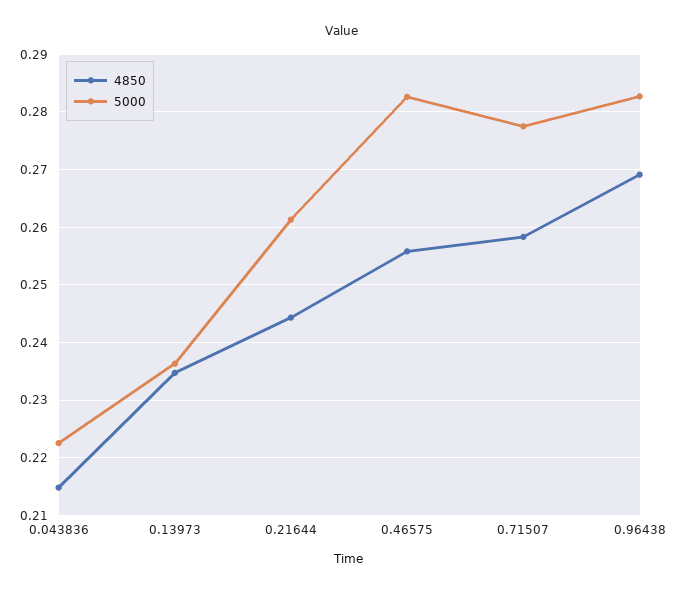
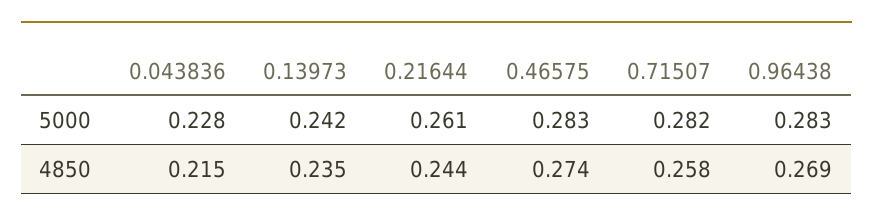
  {
    "4850": {
      "0.043836": 0.215,
      "0.13973": 0.235,
      "0.21644": 0.244,
-     "0.46575": 0.256,
+     "0.46575": 0.274,
      "0.71507": 0.258,
      "0.96438": 0.269
    },
    "5000": {
-     "0.043836": 0.222,
+     "0.043836": 0.228,
-     "0.13973": 0.236,
+     "0.13973": 0.242,
      "0.21644": 0.261,
      "0.46575": 0.283,
-     "0.71507": 0.278,
+     "0.71507": 0.282,
      "0.96438": 0.283
    }
  }

